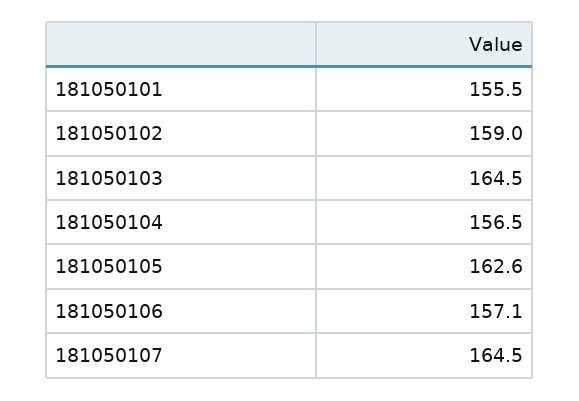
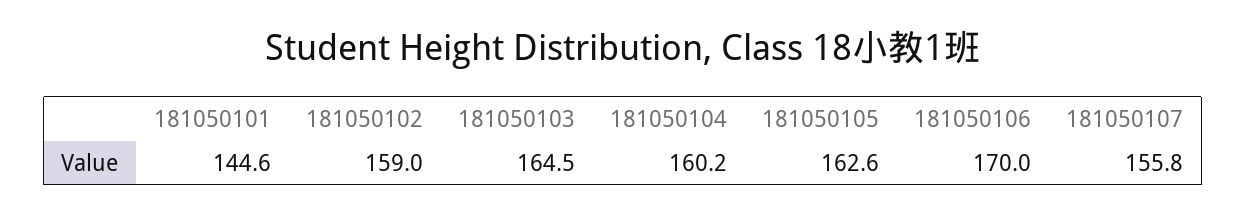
  {
-   "181050101": 155.5,
+   "181050101": 144.6,
    "181050102": 159,
    "181050103": 164.5,
-   "181050104": 156.5,
+   "181050104": 160.2,
    "181050105": 162.6,
-   "181050106": 157.1,
+   "181050106": 170,
-   "181050107": 164.5
+   "181050107": 155.8
  }

